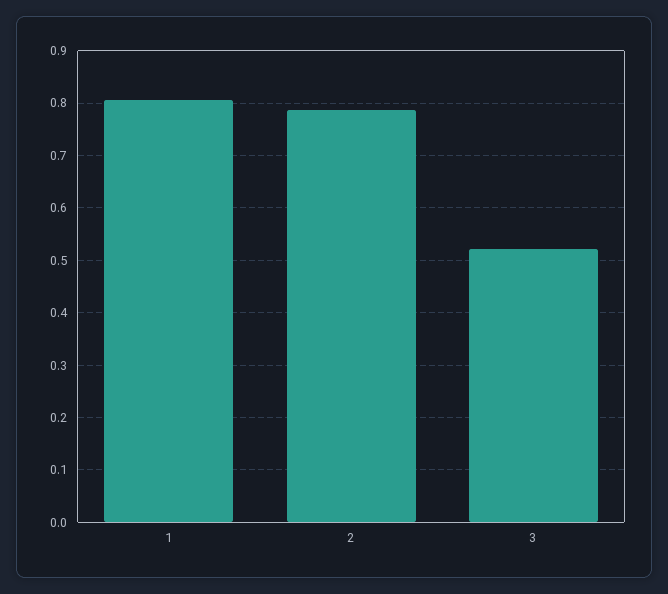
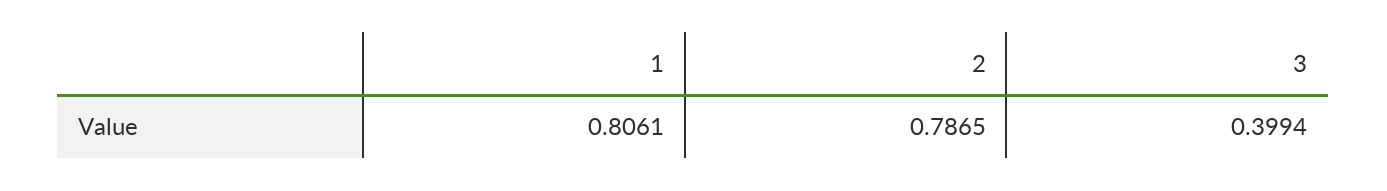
  {
    "1": 0.8061,
    "2": 0.7865,
-   "3": 0.52
+   "3": 0.3994
  }

